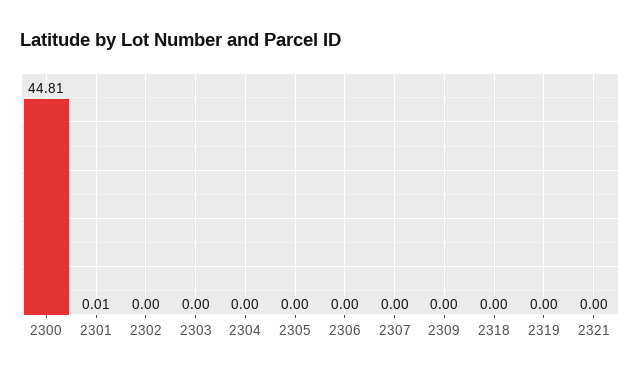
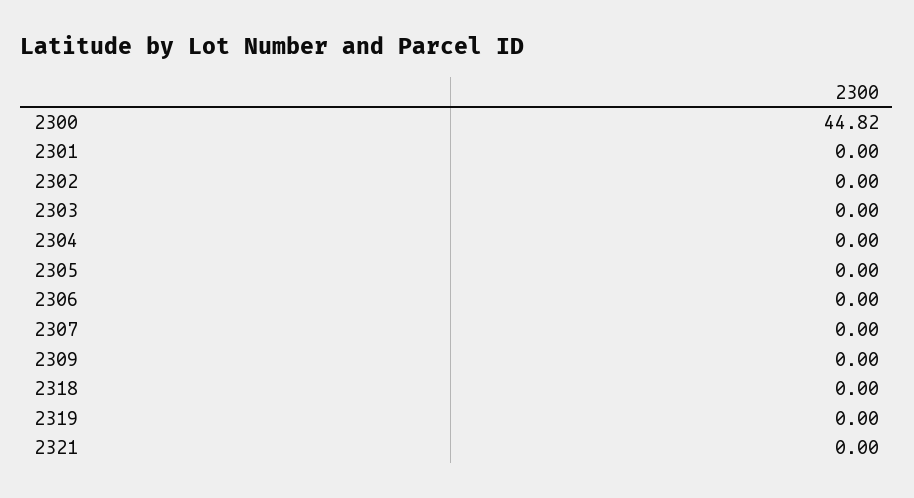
  {
-   "2300": 44.81,
+   "2300": 44.82,
-   "2301": 0.01,
+   "2301": 0,
    "2302": 0,
    "2303": 0,
    "2304": 0,
    "2305": 0,
    "2306": 0,
    "2307": 0,
    "2309": 0,
    "2318": 0,
    "2319": 0,
    "2321": 0
  }

